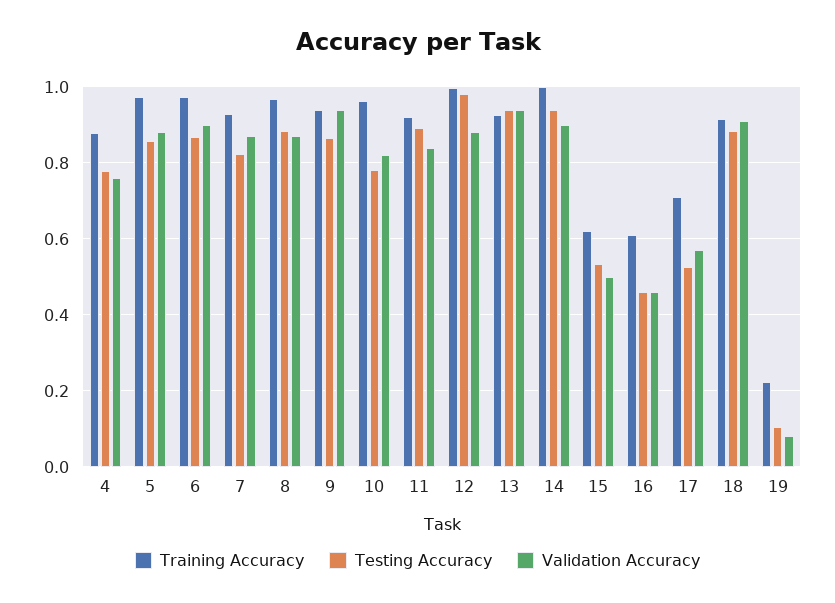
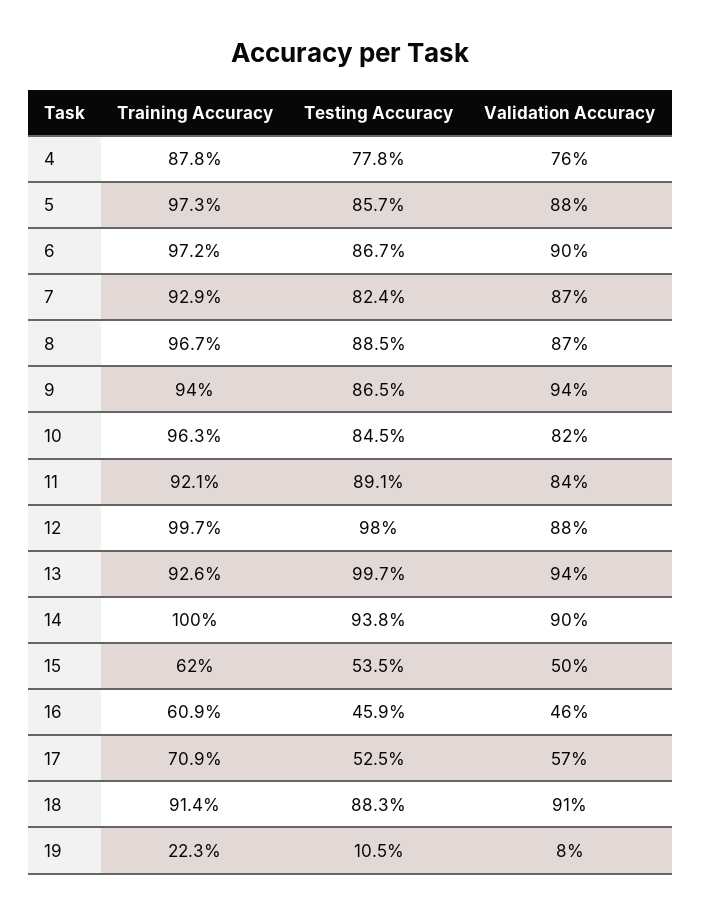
  {
    "Training Accuracy": {
      "4": 0.878,
      "5": 0.973,
      "6": 0.972,
      "7": 0.929,
      "8": 0.967,
      "9": 0.94,
      "10": 0.963,
      "11": 0.921,
      "12": 0.997,
      "13": 0.926,
      "14": 1,
      "15": 0.62,
      "16": 0.609,
      "17": 0.709,
      "18": 0.914,
      "19": 0.223
    },
    "Testing Accuracy": {
      "4": 0.778,
      "5": 0.857,
      "6": 0.867,
      "7": 0.824,
      "8": 0.885,
      "9": 0.865,
-     "10": 0.78,
+     "10": 0.845,
      "11": 0.891,
      "12": 0.98,
-     "13": 0.94,
+     "13": 0.997,
      "14": 0.938,
      "15": 0.535,
      "16": 0.459,
      "17": 0.525,
      "18": 0.883,
      "19": 0.105
    },
    "Validation Accuracy": {
      "4": 0.76,
      "5": 0.88,
      "6": 0.9,
      "7": 0.87,
      "8": 0.87,
      "9": 0.94,
      "10": 0.82,
      "11": 0.84,
      "12": 0.88,
      "13": 0.94,
      "14": 0.9,
      "15": 0.5,
      "16": 0.46,
      "17": 0.57,
      "18": 0.91,
      "19": 0.08
    }
  }

